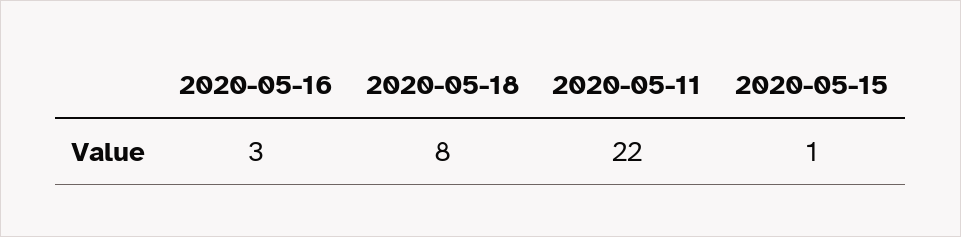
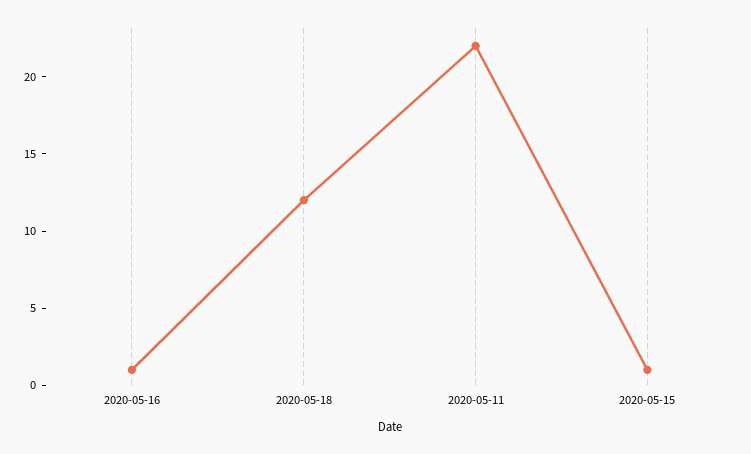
  {
-   "2020-05-16": 3,
+   "2020-05-16": 1,
-   "2020-05-18": 8,
+   "2020-05-18": 12,
    "2020-05-11": 22,
    "2020-05-15": 1
  }

